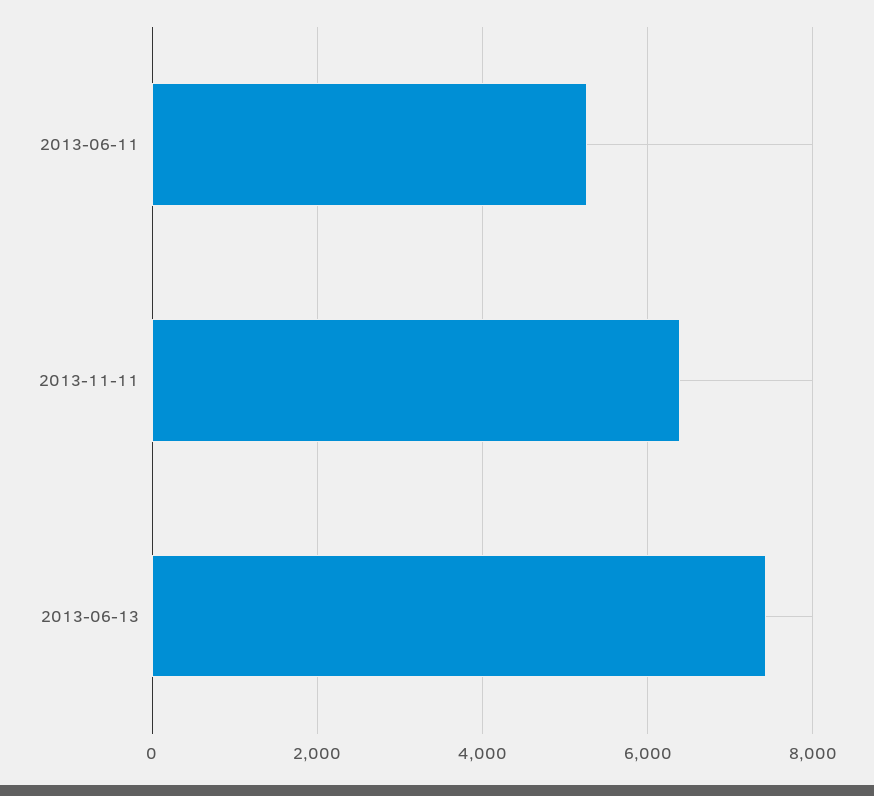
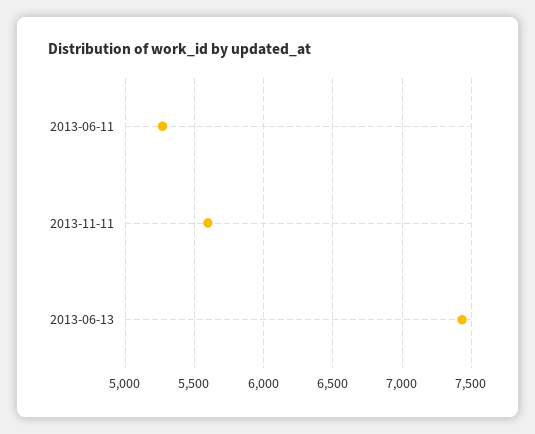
  {
    "2013-06-11": 5250,
-   "2013-11-11": 6400,
+   "2013-11-11": 5600,
    "2013-06-13": 7450
  }

